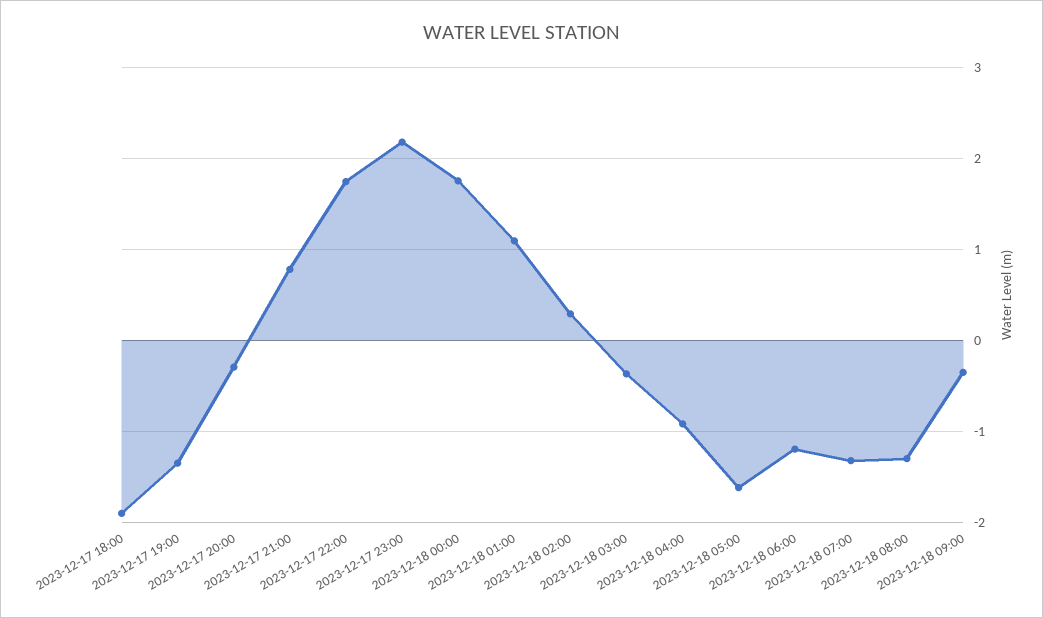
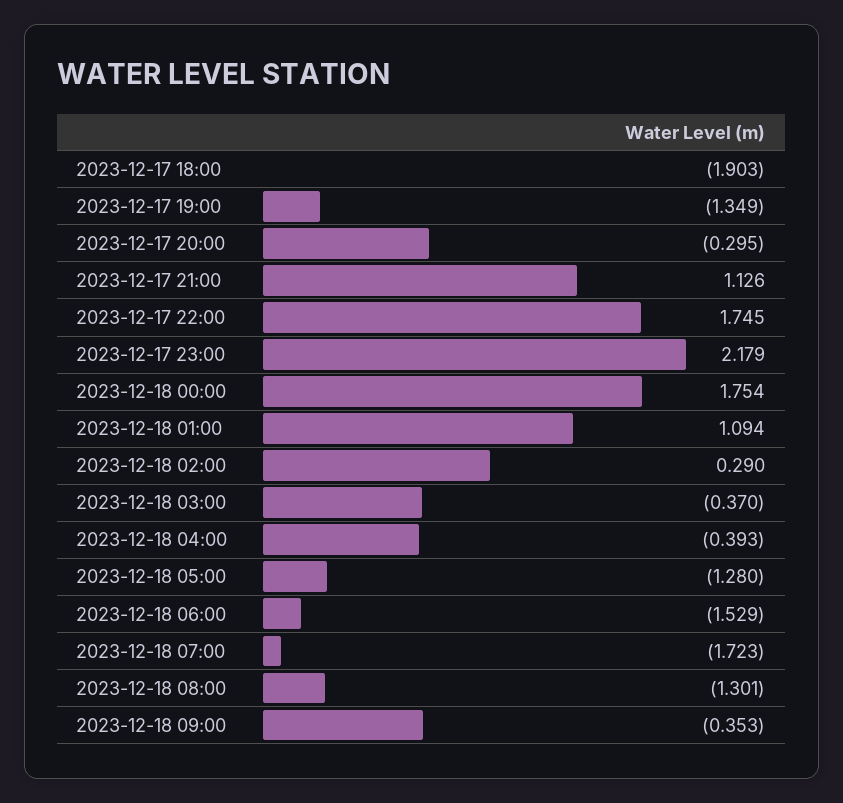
  {
    "2023-12-17 18:00": -1.903,
    "2023-12-17 19:00": -1.349,
    "2023-12-17 20:00": -0.295,
-   "2023-12-17 21:00": 0.8,
+   "2023-12-17 21:00": 1.126,
    "2023-12-17 22:00": 1.745,
    "2023-12-17 23:00": 2.179,
    "2023-12-18 00:00": 1.754,
    "2023-12-18 01:00": 1.094,
    "2023-12-18 02:00": 0.29,
    "2023-12-18 03:00": -0.37,
-   "2023-12-18 04:00": -0.9,
+   "2023-12-18 04:00": -0.393,
-   "2023-12-18 05:00": -1.6,
+   "2023-12-18 05:00": -1.28,
-   "2023-12-18 06:00": -1.2,
+   "2023-12-18 06:00": -1.529,
-   "2023-12-18 07:00": -1.3,
+   "2023-12-18 07:00": -1.723,
    "2023-12-18 08:00": -1.301,
    "2023-12-18 09:00": -0.353
  }

